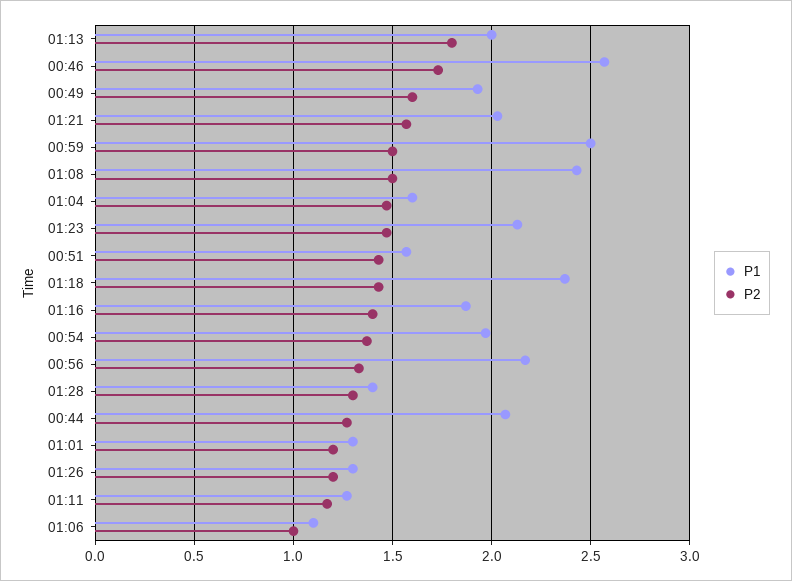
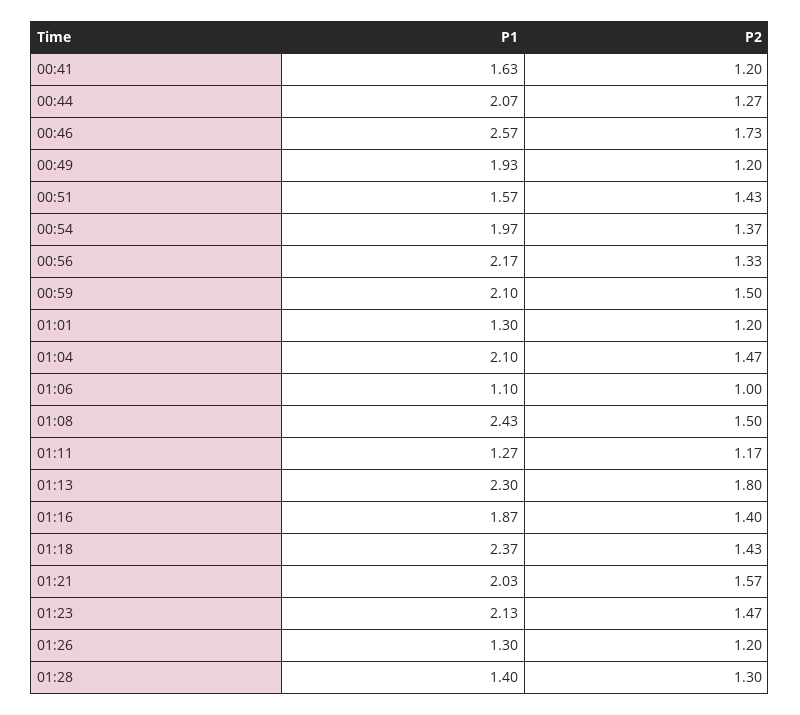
  {
    "P1": {
-     "01:13": 2,
+     "01:13": 2.3,
      "00:46": 2.57,
      "00:49": 1.93,
      "01:21": 2.03,
-     "00:59": 2.5,
+     "00:59": 2.1,
      "01:08": 2.43,
-     "01:04": 1.6,
+     "01:04": 2.1,
      "01:23": 2.13,
      "00:51": 1.57,
      "01:18": 2.37,
      "01:16": 1.87,
      "00:54": 1.97,
      "00:56": 2.17,
      "01:28": 1.4,
      "00:44": 2.07,
      "01:01": 1.3,
      "01:26": 1.3,
      "01:11": 1.27,
-     "01:06": 1.1
+     "01:06": 1.1,
+     "00:41": 1.63
    },
    "P2": {
      "01:13": 1.8,
      "00:46": 1.73,
-     "00:49": 1.6,
+     "00:49": 1.2,
      "01:21": 1.57,
      "00:59": 1.5,
      "01:08": 1.5,
      "01:04": 1.47,
      "01:23": 1.47,
      "00:51": 1.43,
      "01:18": 1.43,
      "01:16": 1.4,
      "00:54": 1.37,
      "00:56": 1.33,
      "01:28": 1.3,
      "00:44": 1.27,
      "01:01": 1.2,
      "01:26": 1.2,
      "01:11": 1.17,
-     "01:06": 1
+     "01:06": 1,
+     "00:41": 1.2
    }
  }

